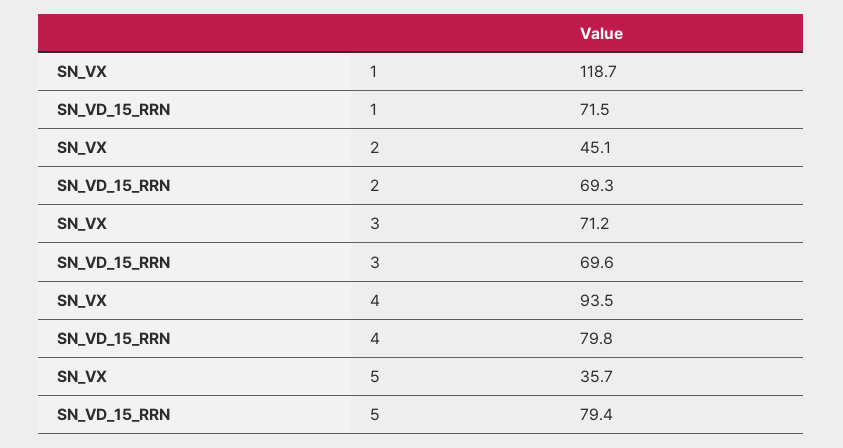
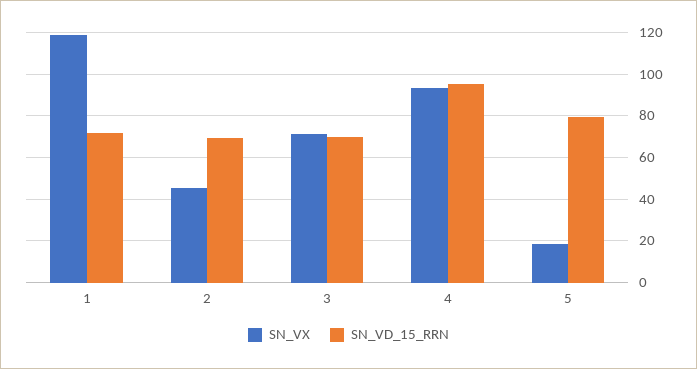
  {
    "SN_VX": {
      "1": 118.7,
      "2": 45.1,
      "3": 71.2,
      "4": 93.5,
-     "5": 35.7
+     "5": 20
    },
    "SN_VD_15_RRN": {
      "1": 71.5,
      "2": 69.3,
      "3": 69.6,
-     "4": 79.8,
+     "4": 95,
      "5": 79.4
    }
  }

